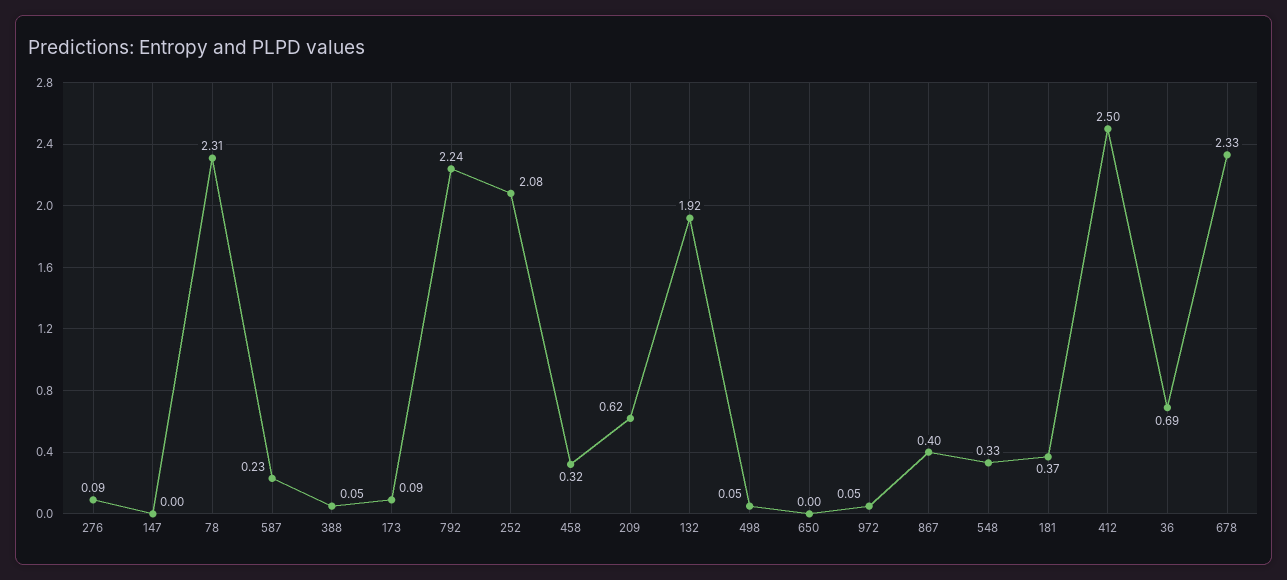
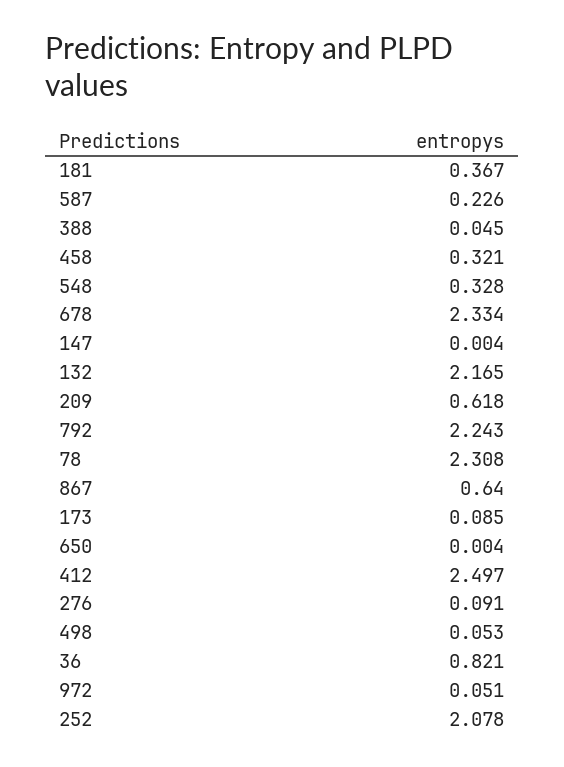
  {
    "276": 0.091,
    "147": 0.004,
    "78": 2.308,
    "587": 0.226,
    "388": 0.045,
    "173": 0.085,
    "792": 2.243,
    "252": 2.078,
    "458": 0.321,
    "209": 0.618,
-   "132": 1.92,
+   "132": 2.165,
    "498": 0.053,
    "650": 0.004,
    "972": 0.051,
-   "867": 0.4,
+   "867": 0.64,
    "548": 0.328,
    "181": 0.367,
    "412": 2.497,
-   "36": 0.69,
+   "36": 0.821,
    "678": 2.334
  }

